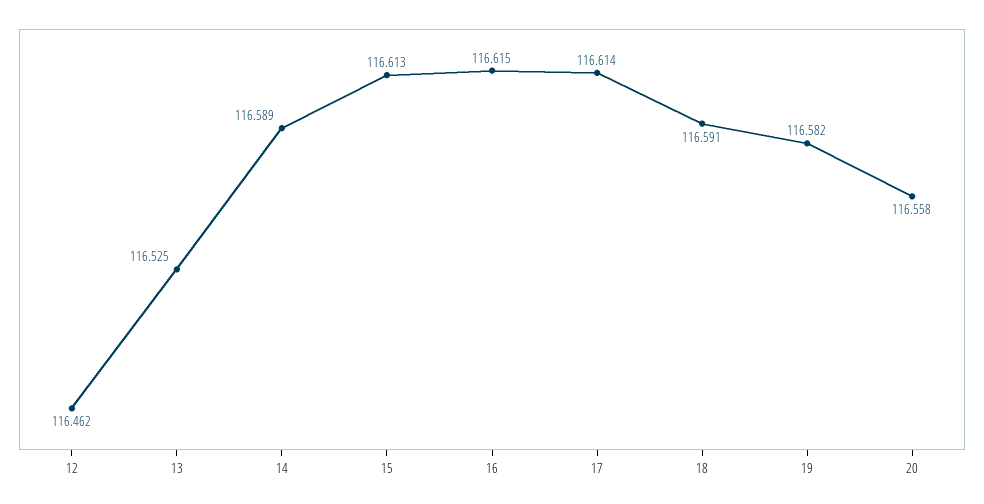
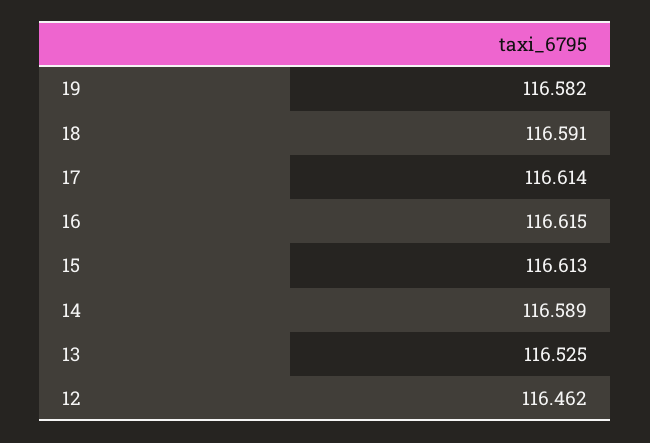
  {
    "12": 116.462,
    "13": 116.525,
    "14": 116.589,
    "15": 116.613,
    "16": 116.615,
    "17": 116.614,
    "18": 116.591,
-   "19": 116.582,
+   "19": 116.582
-   "20": 116.558
  }

